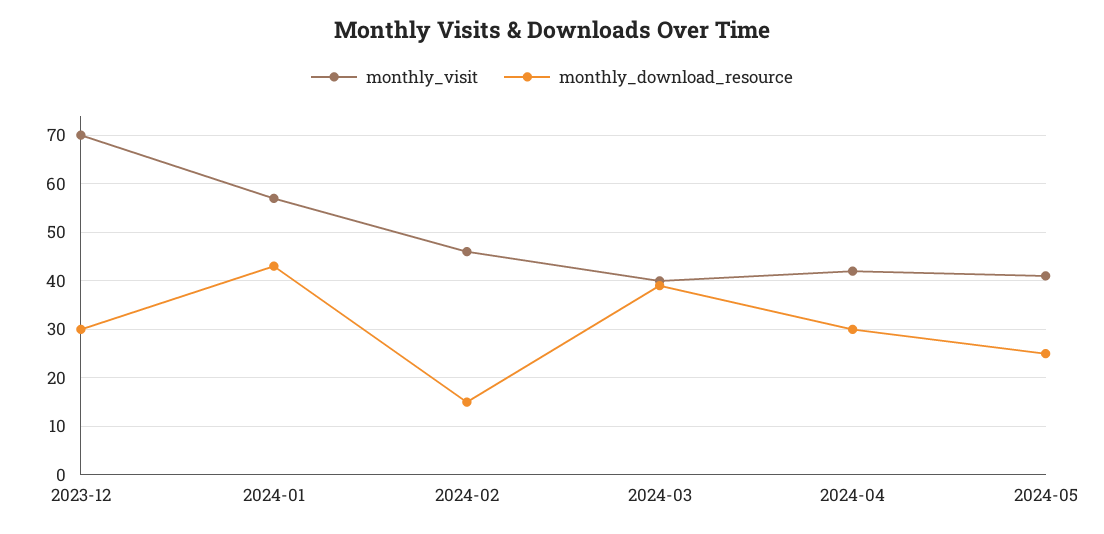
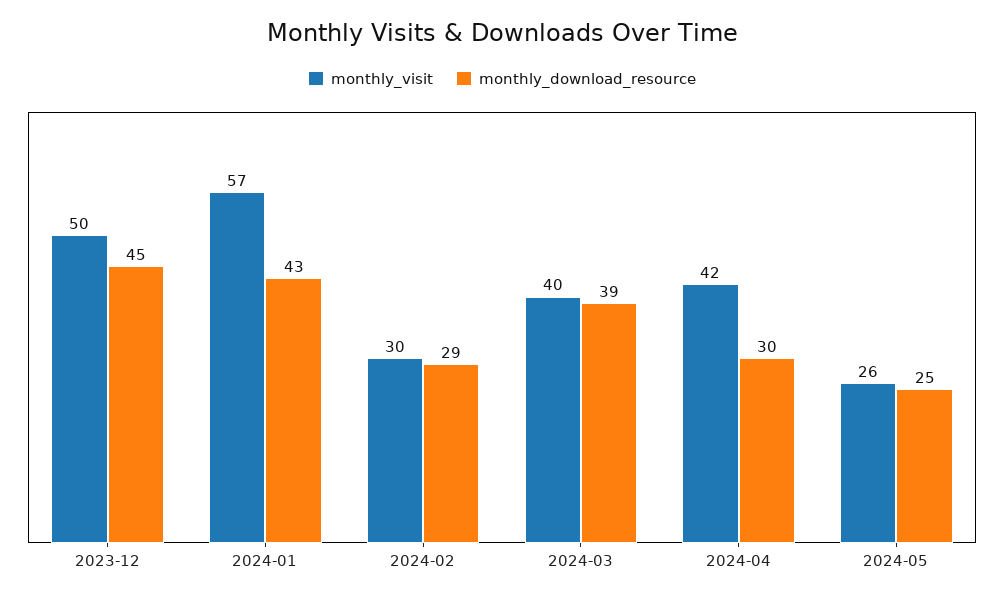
  {
    "monthly_visit": {
-     "2023-12": 70,
+     "2023-12": 50,
      "2024-01": 57,
-     "2024-02": 45,
+     "2024-02": 30,
      "2024-03": 40,
      "2024-04": 42,
-     "2024-05": 40
+     "2024-05": 26
    },
    "monthly_download_resource": {
-     "2023-12": 30,
+     "2023-12": 45,
      "2024-01": 43,
-     "2024-02": 15,
+     "2024-02": 29,
      "2024-03": 39,
      "2024-04": 30,
      "2024-05": 25
    }
  }

